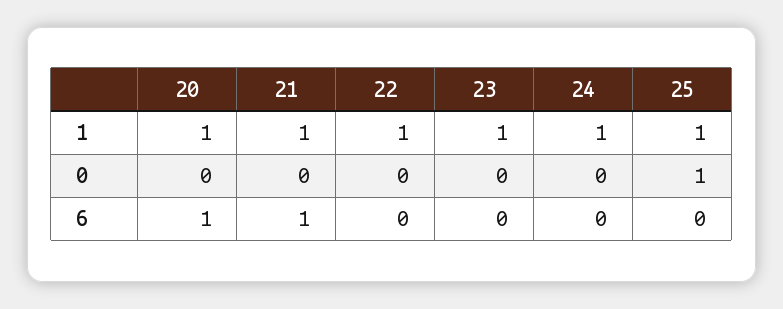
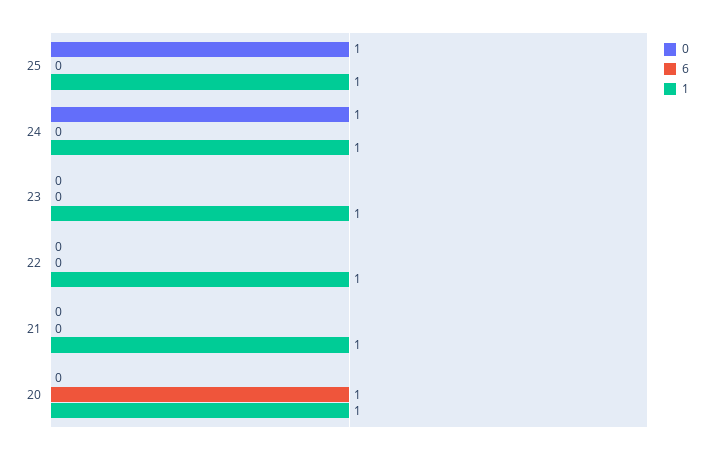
  {
    "1": {
      "20": 1,
      "21": 1,
      "22": 1,
      "23": 1,
      "24": 1,
      "25": 1
    },
    "0": {
      "20": 0,
      "21": 0,
      "22": 0,
      "23": 0,
-     "24": 0,
+     "24": 1,
      "25": 1
    },
    "6": {
      "20": 1,
-     "21": 1,
+     "21": 0,
      "22": 0,
      "23": 0,
      "24": 0,
      "25": 0
    }
  }

